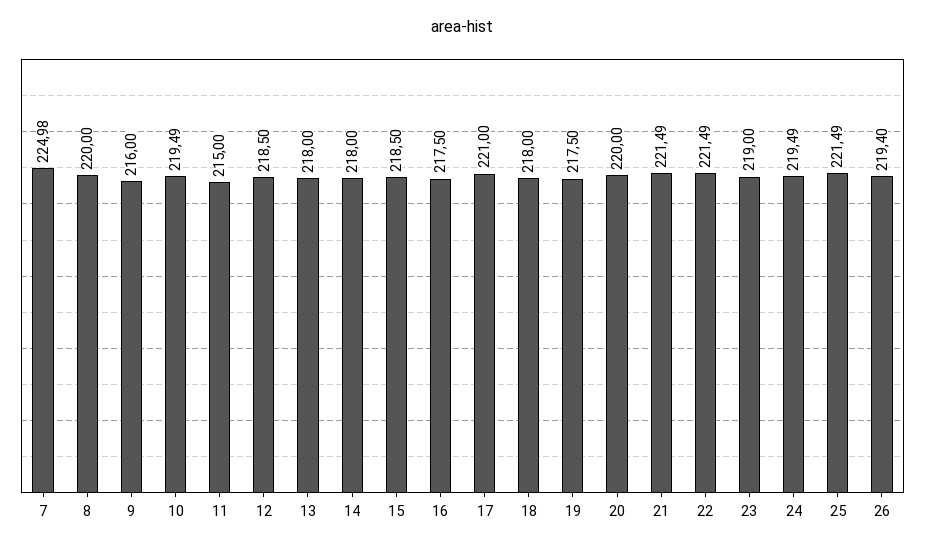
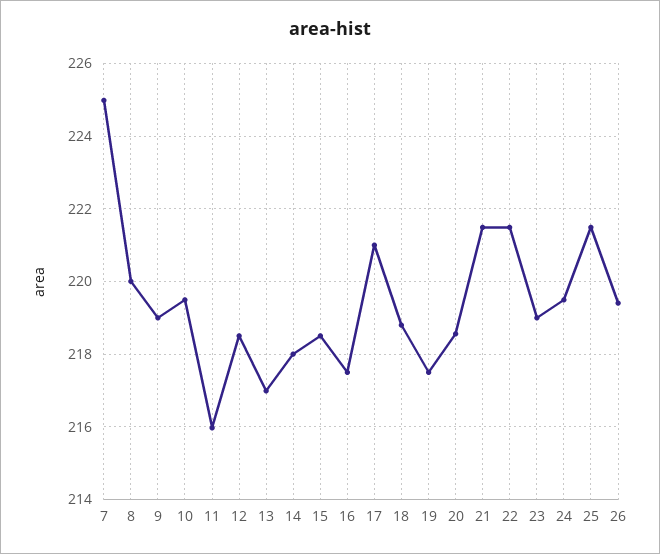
  {
    "7": 224.98,
    "8": 220,
-   "9": 216,
+   "9": 219,
    "10": 219.49,
-   "11": 215,
+   "11": 216,
    "12": 218.5,
-   "13": 218,
+   "13": 217,
    "14": 218,
    "15": 218.5,
    "16": 217.5,
    "17": 221,
-   "18": 218,
+   "18": 218.8,
    "19": 217.5,
-   "20": 220,
+   "20": 218.6,
    "21": 221.49,
    "22": 221.49,
    "23": 219,
    "24": 219.49,
    "25": 221.49,
    "26": 219.4
  }

